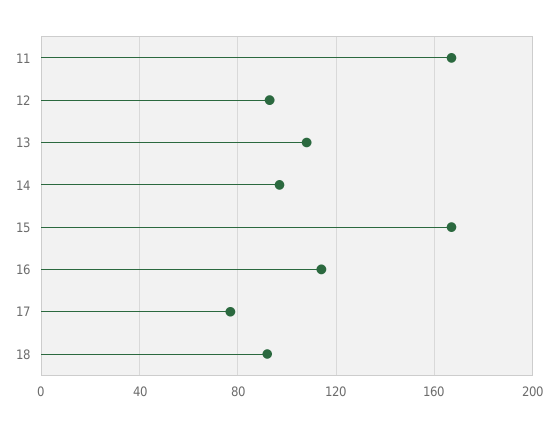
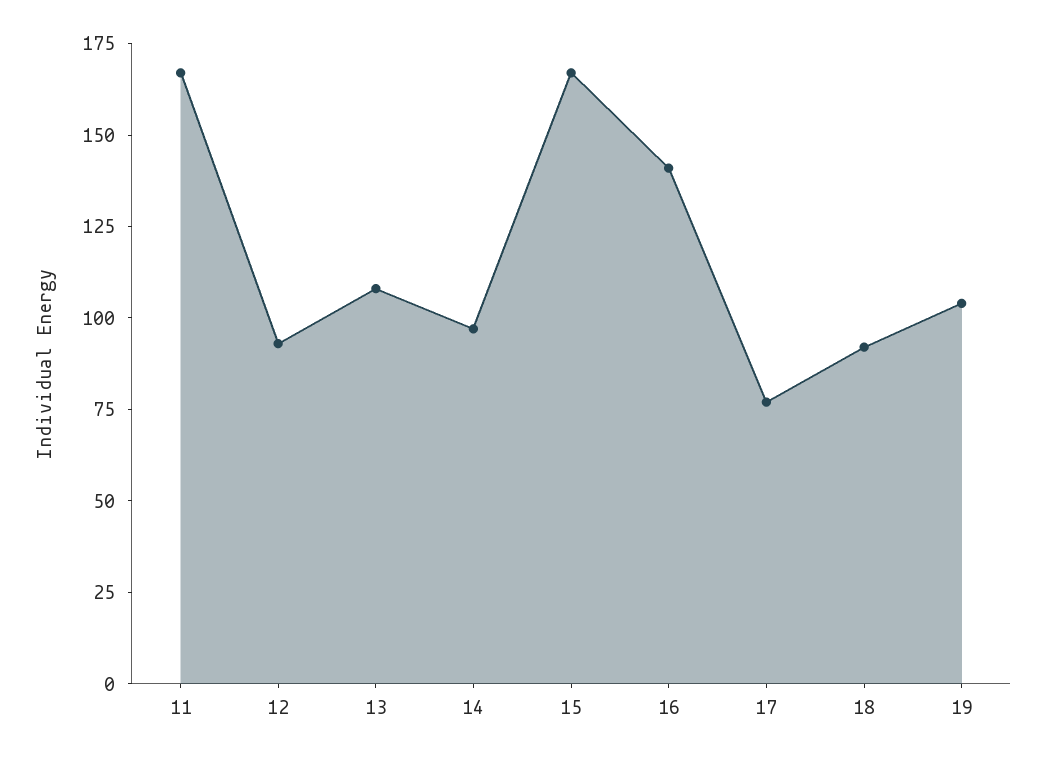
  {
    "11": 165,
    "12": 95,
    "13": 110,
    "14": 95,
    "15": 165,
-   "16": 115,
+   "16": 140,
    "17": 75,
-   "18": 90
+   "18": 90,
+   "19": 105
  }

